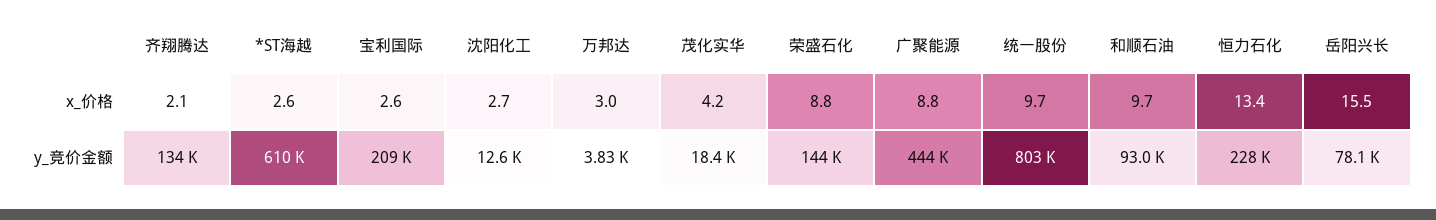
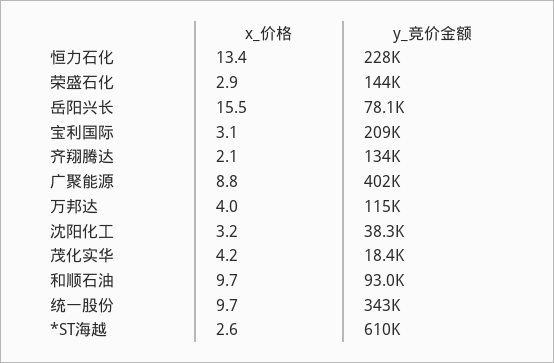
  {
    "齐翔腾达": {
      "x_价格": 2.1,
      "y_竞价金额": 134000
    },
    "*ST海越": {
      "x_价格": 2.6,
      "y_竞价金额": 610000
    },
    "宝利国际": {
-     "x_价格": 2.6,
+     "x_价格": 3.1,
      "y_竞价金额": 209000
    },
    "沈阳化工": {
-     "x_价格": 2.7,
+     "x_价格": 3.2,
-     "y_竞价金额": 12600
+     "y_竞价金额": 38300
    },
    "万邦达": {
-     "x_价格": 3,
+     "x_价格": 4,
-     "y_竞价金额": 3830
+     "y_竞价金额": 115000
    },
    "茂化实华": {
      "x_价格": 4.2,
      "y_竞价金额": 18400
    },
    "荣盛石化": {
-     "x_价格": 8.8,
+     "x_价格": 2.9,
      "y_竞价金额": 144000
    },
    "广聚能源": {
      "x_价格": 8.8,
-     "y_竞价金额": 444000
+     "y_竞价金额": 402000
    },
    "统一股份": {
      "x_价格": 9.7,
-     "y_竞价金额": 803000
+     "y_竞价金额": 343000
    },
    "和顺石油": {
      "x_价格": 9.7,
      "y_竞价金额": 93000
    },
    "恒力石化": {
      "x_价格": 13.4,
      "y_竞价金额": 228000
    },
    "岳阳兴长": {
      "x_价格": 15.5,
      "y_竞价金额": 78100
    }
  }

